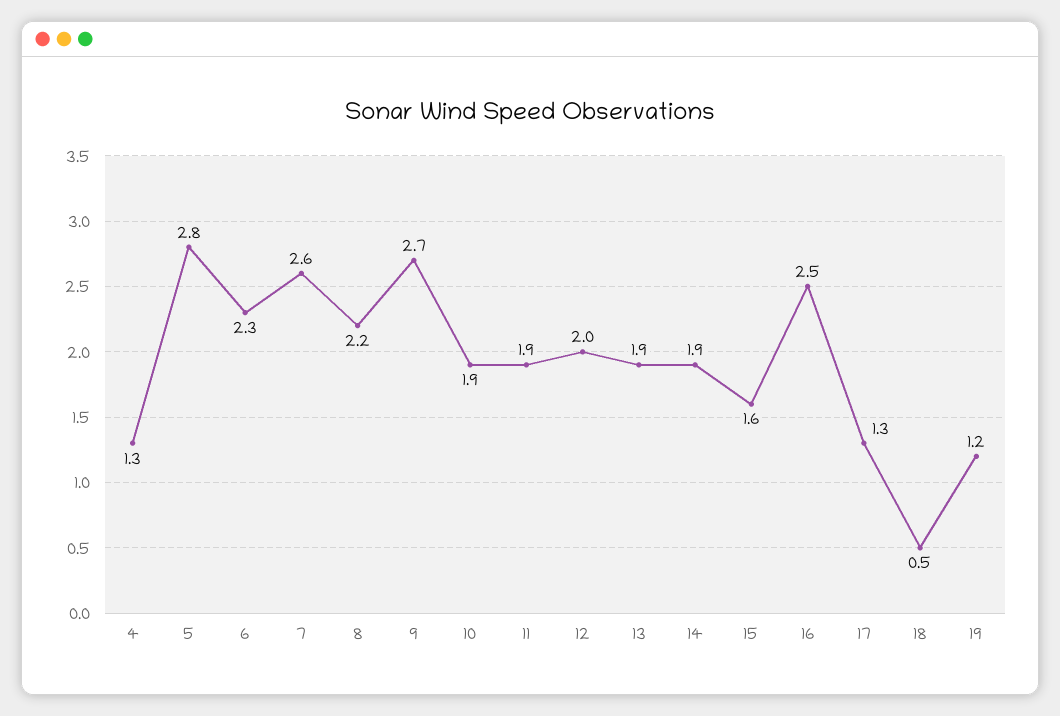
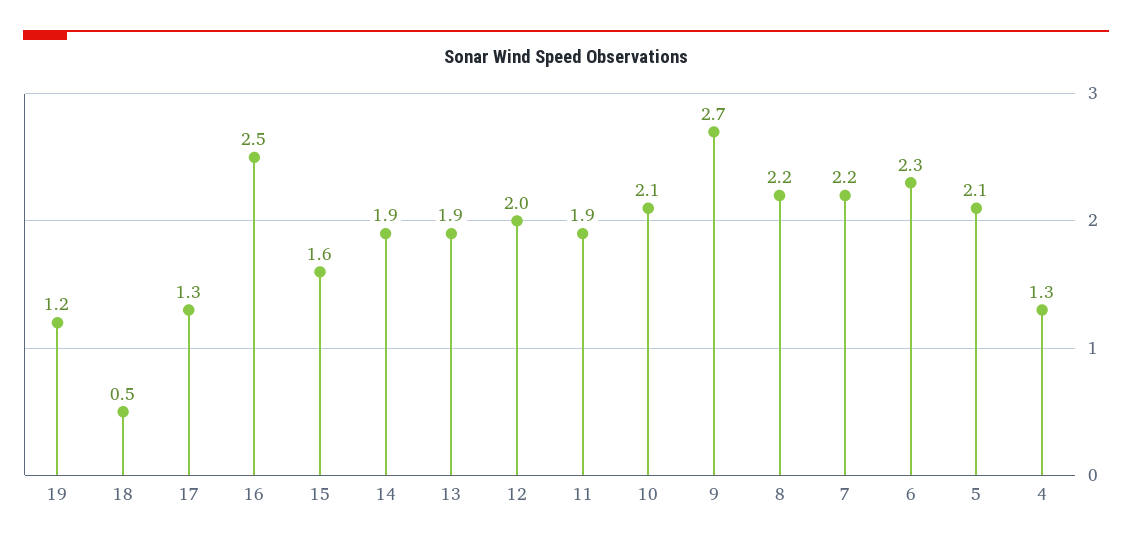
  {
    "4": 1.3,
-   "5": 2.8,
+   "5": 2.1,
    "6": 2.3,
-   "7": 2.6,
+   "7": 2.2,
    "8": 2.2,
    "9": 2.7,
-   "10": 1.9,
+   "10": 2.1,
    "11": 1.9,
    "12": 2,
    "13": 1.9,
    "14": 1.9,
    "15": 1.6,
    "16": 2.5,
    "17": 1.3,
    "18": 0.5,
    "19": 1.2
  }

